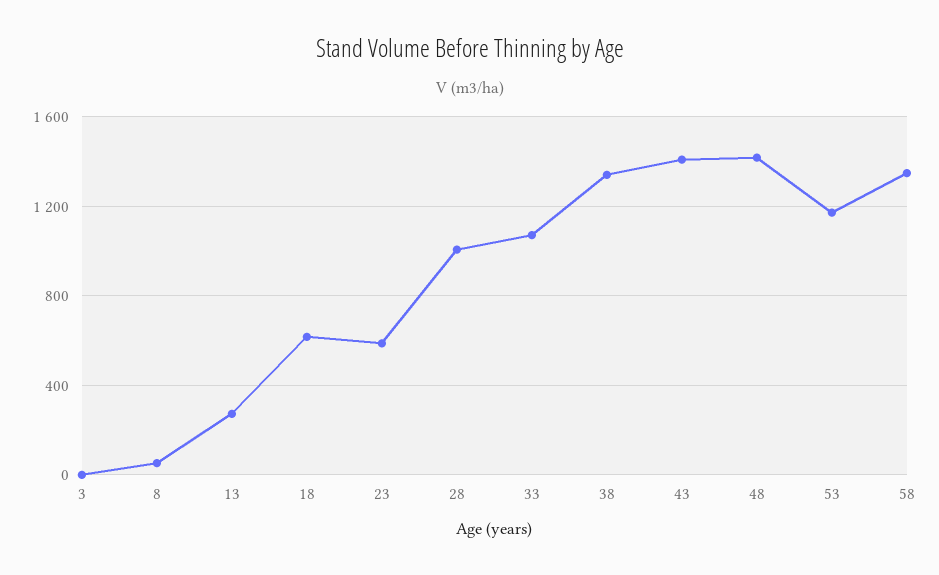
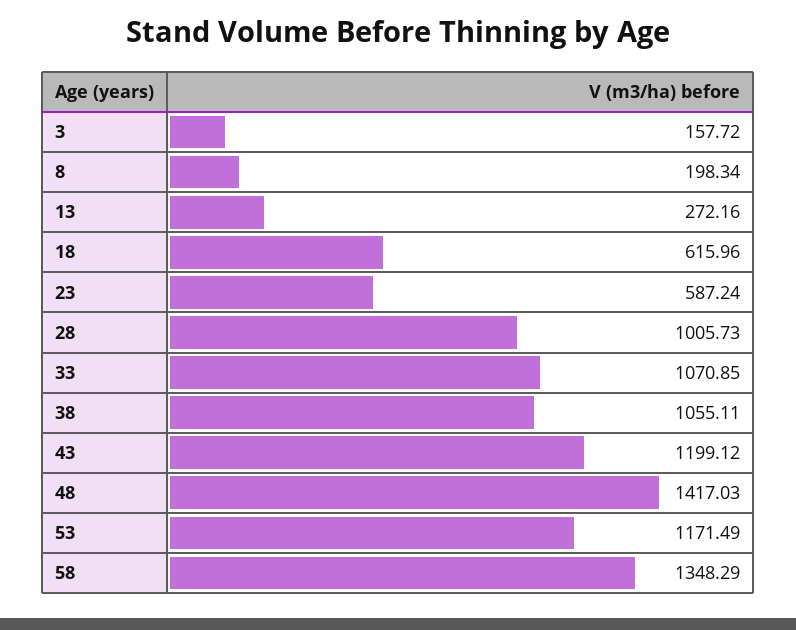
  {
-   "3": 0,
+   "3": 157.72,
-   "8": 50,
+   "8": 198.34,
    "13": 272.16,
    "18": 615.96,
    "23": 587.24,
    "28": 1005.73,
    "33": 1070.85,
-   "38": 1350,
+   "38": 1055.11,
-   "43": 1400,
+   "43": 1199.12,
    "48": 1417.03,
    "53": 1171.49,
    "58": 1348.29
  }

